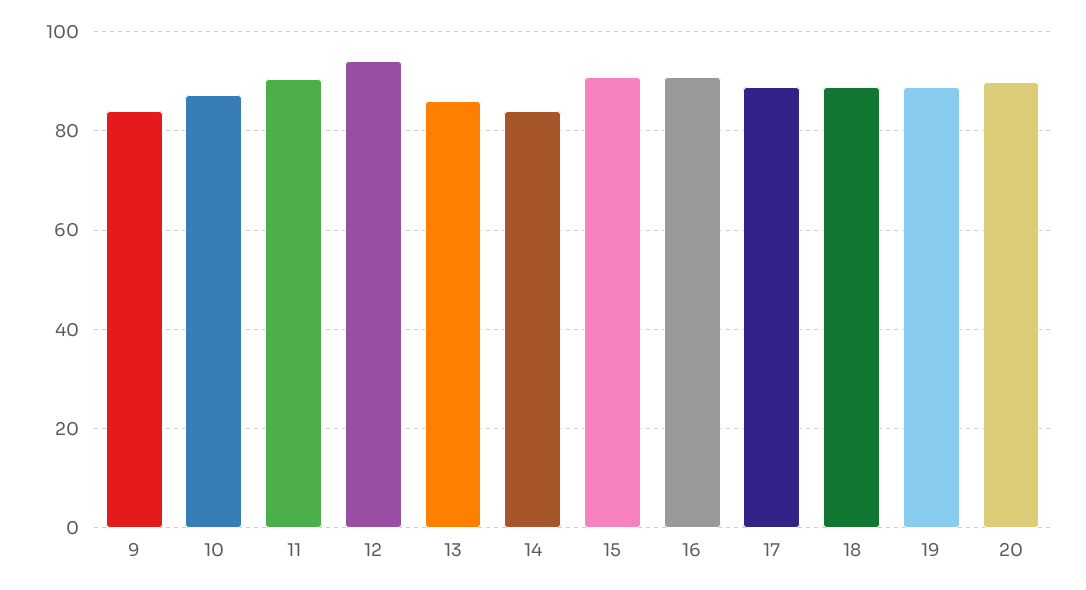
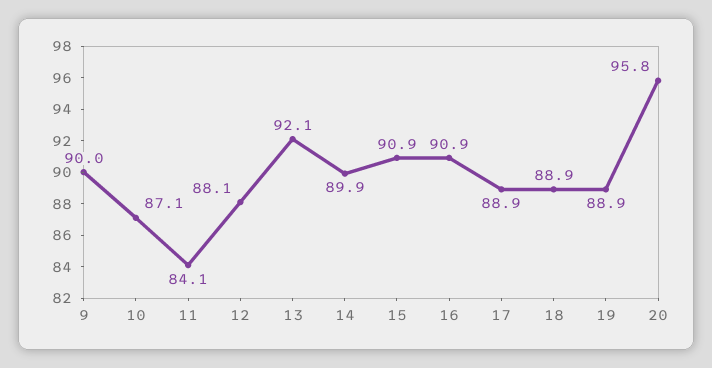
  {
-   "9": 84,
+   "9": 90,
    "10": 87.1,
-   "11": 90,
+   "11": 84.1,
-   "12": 94,
+   "12": 88.1,
-   "13": 86,
+   "13": 92.1,
-   "14": 84,
+   "14": 89.9,
    "15": 90.9,
    "16": 90.9,
    "17": 88.9,
    "18": 88.9,
    "19": 88.9,
-   "20": 90
+   "20": 95.8
  }

